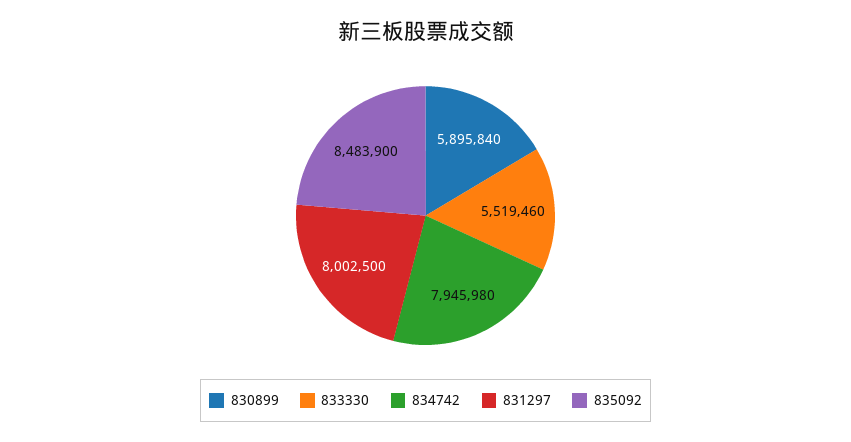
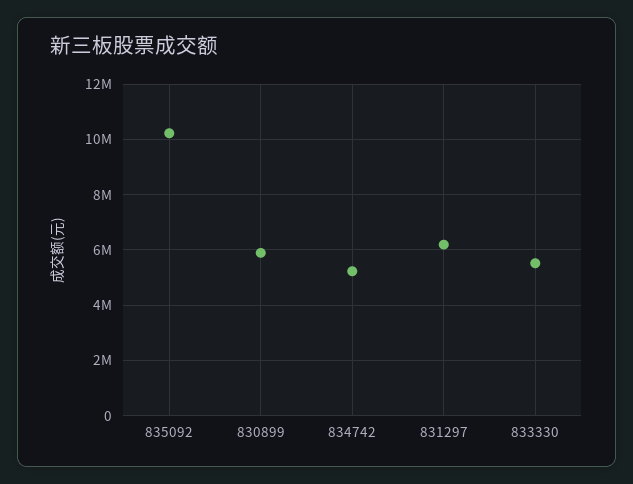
  {
    "830899": 5895840,
    "833330": 5519460,
-   "834742": 7945980,
+   "834742": 5250000,
-   "831297": 8002500,
+   "831297": 6250000,
-   "835092": 8483900
+   "835092": 10250000
  }

